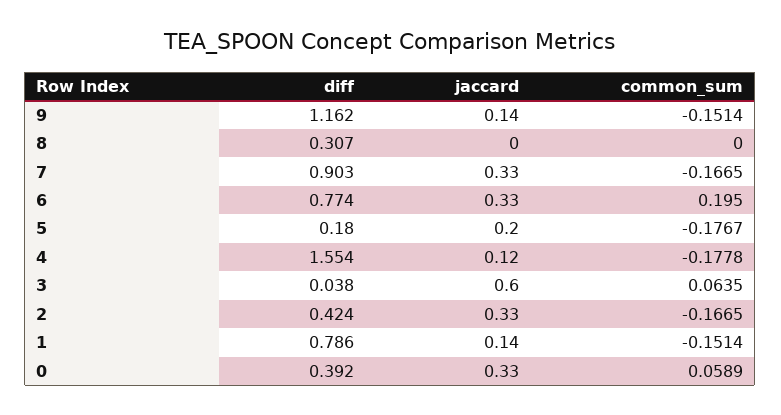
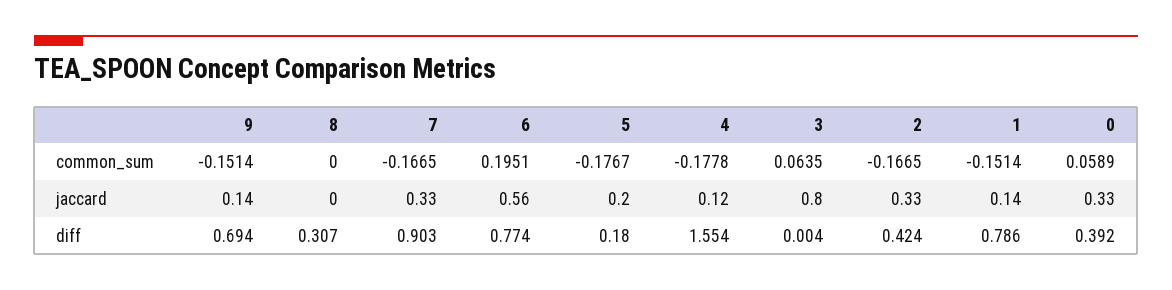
  {
    "diff": {
-     "9": 1.162,
+     "9": 0.694,
      "8": 0.307,
      "7": 0.903,
      "6": 0.774,
      "5": 0.18,
      "4": 1.554,
-     "3": 0.038,
+     "3": 0.004,
      "2": 0.424,
      "1": 0.786,
      "0": 0.392
    },
    "jaccard": {
      "9": 0.14,
      "8": 0,
      "7": 0.33,
-     "6": 0.33,
+     "6": 0.56,
      "5": 0.2,
      "4": 0.12,
-     "3": 0.6,
+     "3": 0.8,
      "2": 0.33,
      "1": 0.14,
      "0": 0.33
    },
    "common_sum": {
      "9": -0.1514,
      "8": 0,
      "7": -0.1665,
-     "6": 0.195,
+     "6": 0.1951,
      "5": -0.1767,
      "4": -0.1778,
      "3": 0.0635,
      "2": -0.1665,
      "1": -0.1514,
      "0": 0.0589
    }
  }

